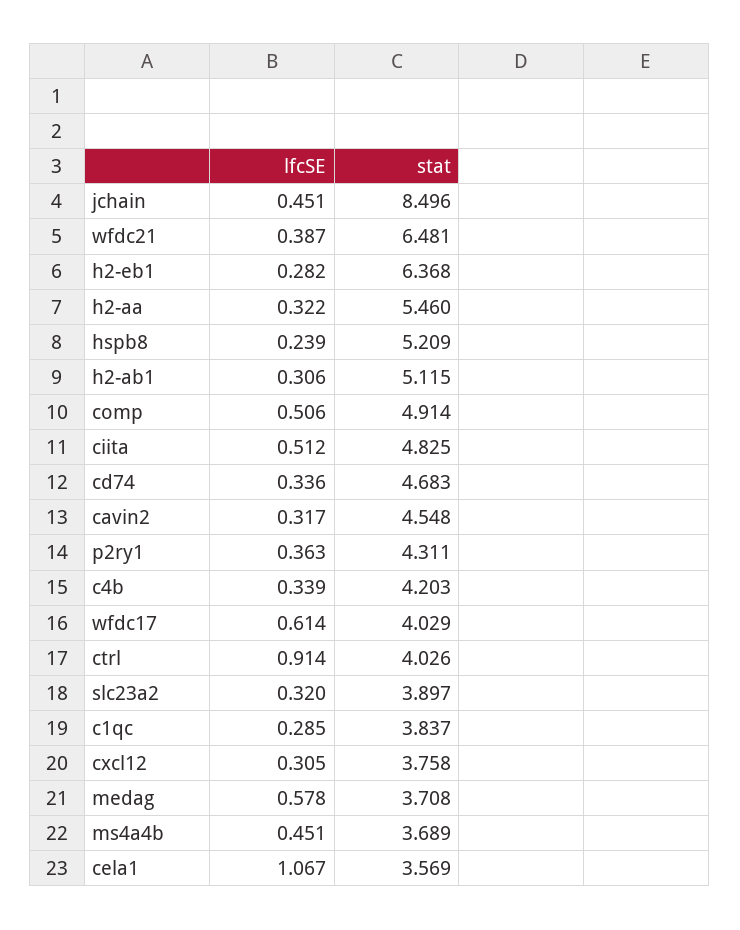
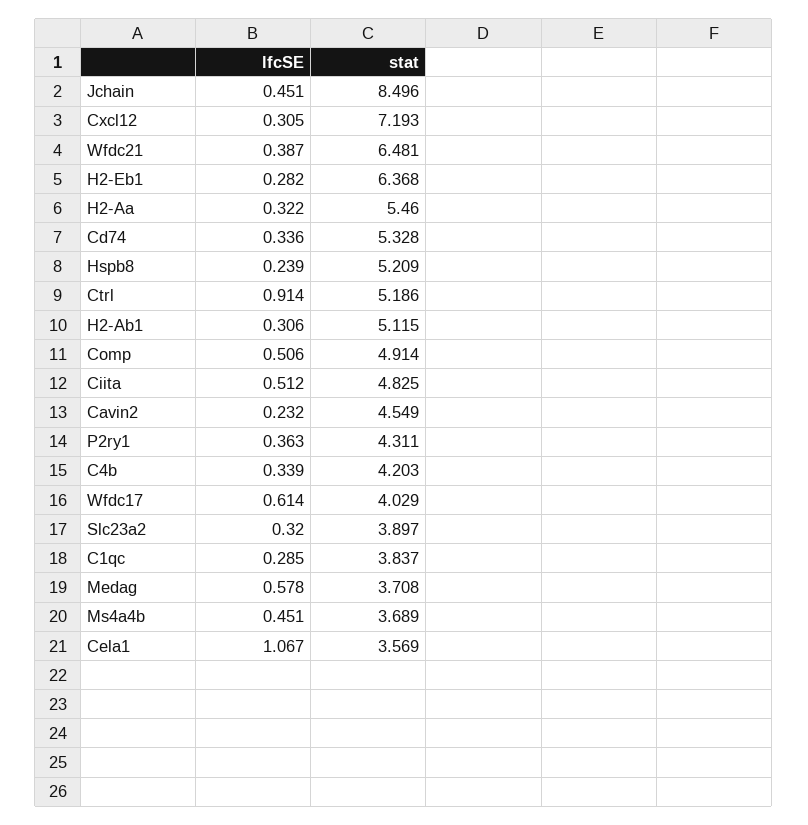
  {
    "lfcSE": {
      "jchain": 0.451,
      "wfdc21": 0.387,
      "h2-eb1": 0.282,
      "h2-aa": 0.322,
      "hspb8": 0.239,
      "h2-ab1": 0.306,
      "comp": 0.506,
      "ciita": 0.512,
      "cd74": 0.336,
-     "cavin2": 0.317,
+     "cavin2": 0.232,
      "p2ry1": 0.363,
      "c4b": 0.339,
      "wfdc17": 0.614,
      "ctrl": 0.914,
      "slc23a2": 0.32,
      "c1qc": 0.285,
      "cxcl12": 0.305,
      "medag": 0.578,
      "ms4a4b": 0.451,
      "cela1": 1.067
    },
    "stat": {
      "jchain": 8.496,
      "wfdc21": 6.481,
      "h2-eb1": 6.368,
      "h2-aa": 5.46,
      "hspb8": 5.209,
      "h2-ab1": 5.115,
      "comp": 4.914,
      "ciita": 4.825,
-     "cd74": 4.683,
+     "cd74": 5.328,
-     "cavin2": 4.548,
+     "cavin2": 4.549,
      "p2ry1": 4.311,
      "c4b": 4.203,
      "wfdc17": 4.029,
-     "ctrl": 4.026,
+     "ctrl": 5.186,
      "slc23a2": 3.897,
      "c1qc": 3.837,
-     "cxcl12": 3.758,
+     "cxcl12": 7.193,
      "medag": 3.708,
      "ms4a4b": 3.689,
      "cela1": 3.569
    }
  }

